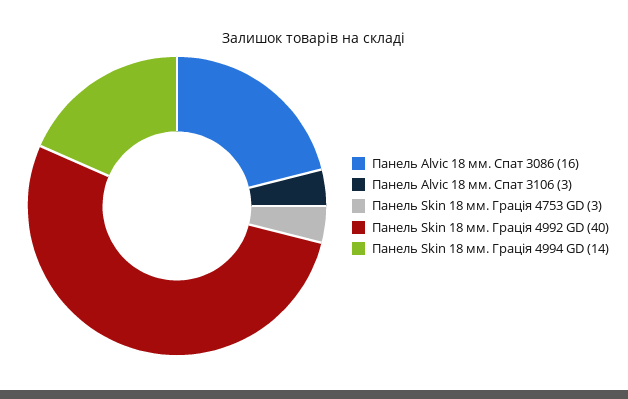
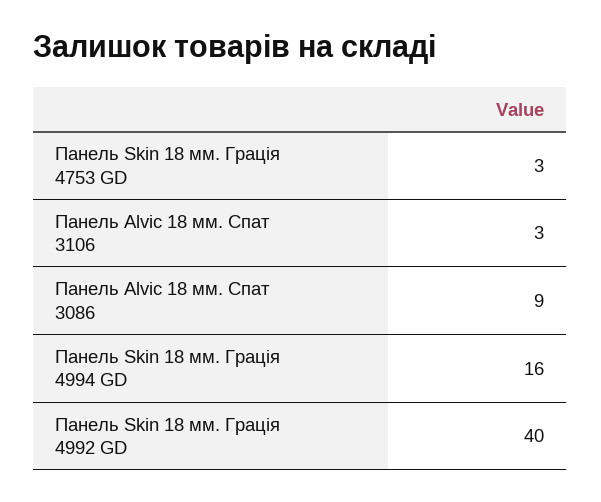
  {
-   "Панель Alvic 18 мм. Спат 3086": 16,
+   "Панель Alvic 18 мм. Спат 3086": 9,
    "Панель Alvic 18 мм. Спат 3106": 3,
    "Панель Skin 18 мм. Грація 4753 GD": 3,
    "Панель Skin 18 мм. Грація 4992 GD": 40,
-   "Панель Skin 18 мм. Грація 4994 GD": 14
+   "Панель Skin 18 мм. Грація 4994 GD": 16
  }

